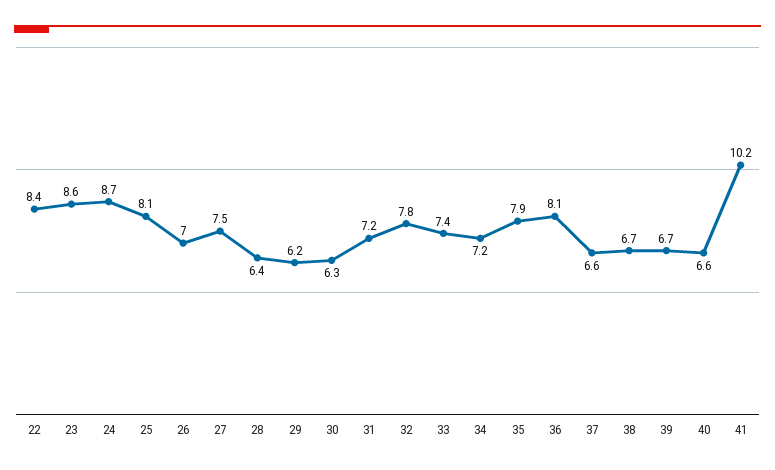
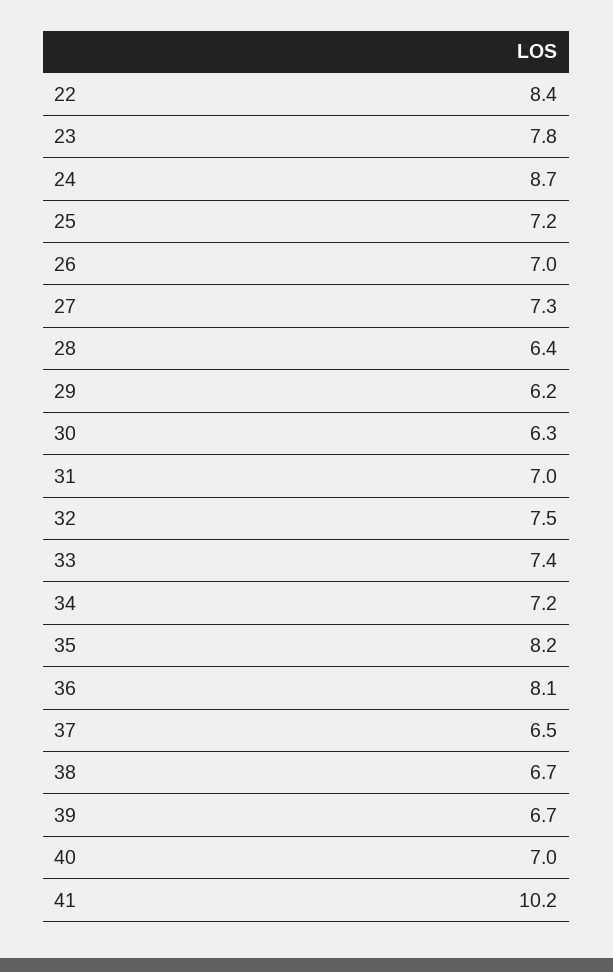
  {
    "22": 8.4,
-   "23": 8.6,
+   "23": 7.8,
    "24": 8.7,
-   "25": 8.1,
+   "25": 7.2,
    "26": 7,
-   "27": 7.5,
+   "27": 7.3,
    "28": 6.4,
    "29": 6.2,
    "30": 6.3,
-   "31": 7.2,
+   "31": 7,
-   "32": 7.8,
+   "32": 7.5,
    "33": 7.4,
    "34": 7.2,
-   "35": 7.9,
+   "35": 8.2,
    "36": 8.1,
-   "37": 6.6,
+   "37": 6.5,
    "38": 6.7,
    "39": 6.7,
-   "40": 6.6,
+   "40": 7,
    "41": 10.2
  }

